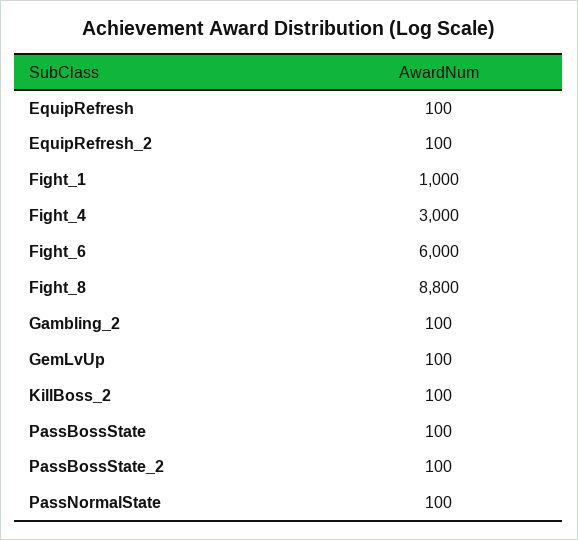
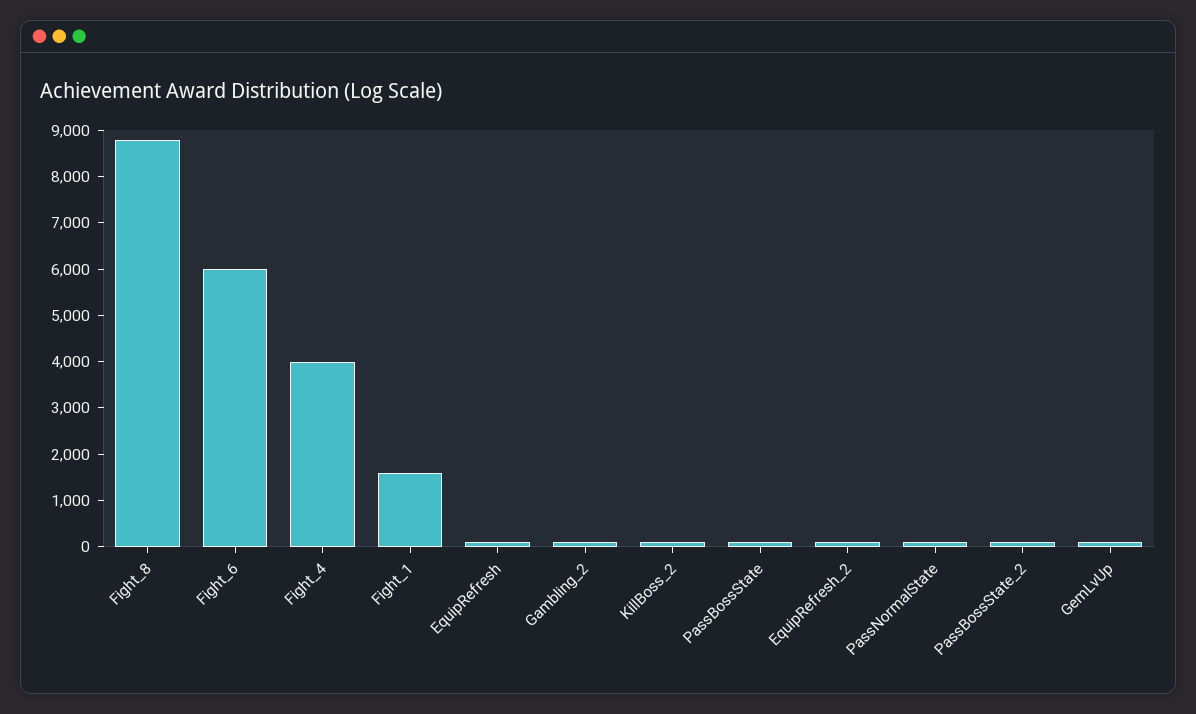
  {
    "EquipRefresh": 100,
    "EquipRefresh_2": 100,
-   "Fight_1": 1000,
+   "Fight_1": 1600,
-   "Fight_4": 3000,
+   "Fight_4": 4000,
    "Fight_6": 6000,
    "Fight_8": 8800,
    "Gambling_2": 100,
    "GemLvUp": 100,
    "KillBoss_2": 100,
    "PassBossState": 100,
    "PassBossState_2": 100,
    "PassNormalState": 100
  }

